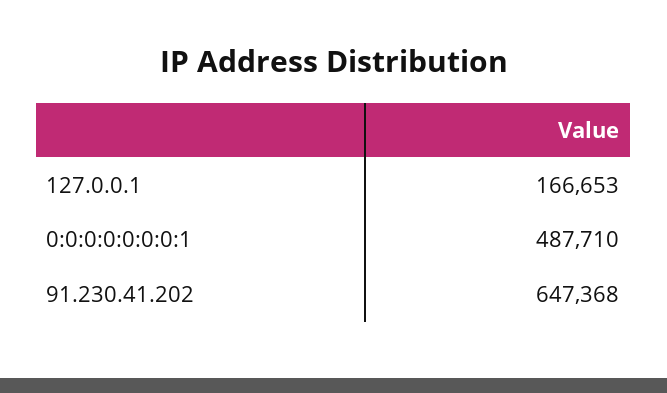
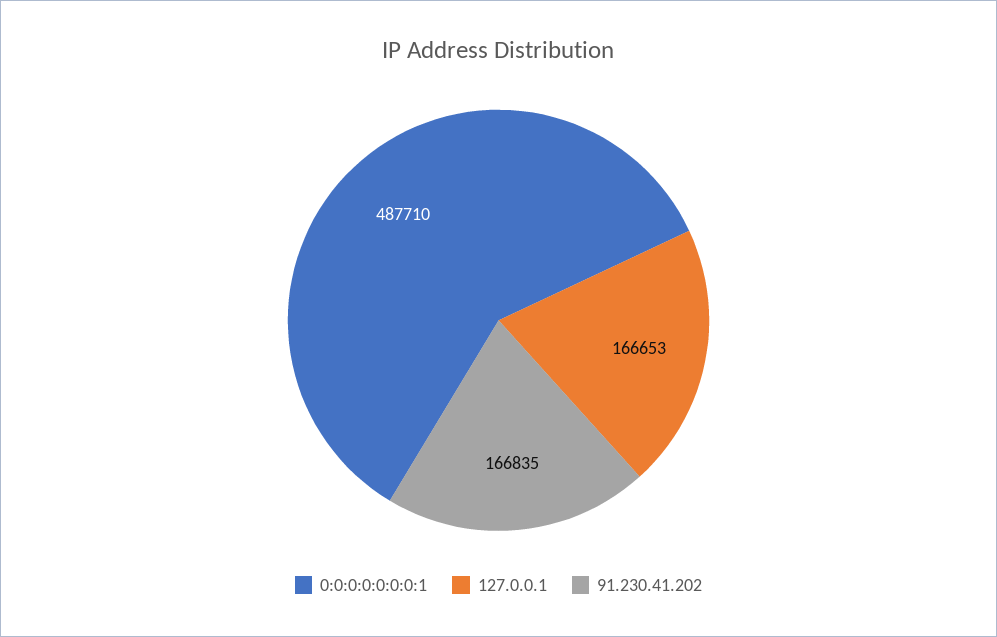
  {
    "127.0.0.1": 166653,
    "0:0:0:0:0:0:0:1": 487710,
-   "91.230.41.202": 647368
+   "91.230.41.202": 166835
  }

